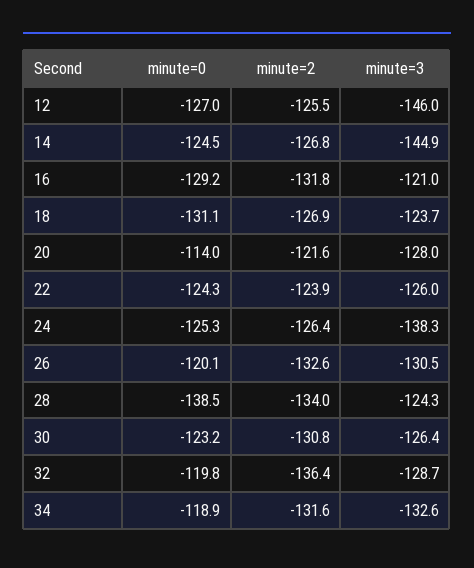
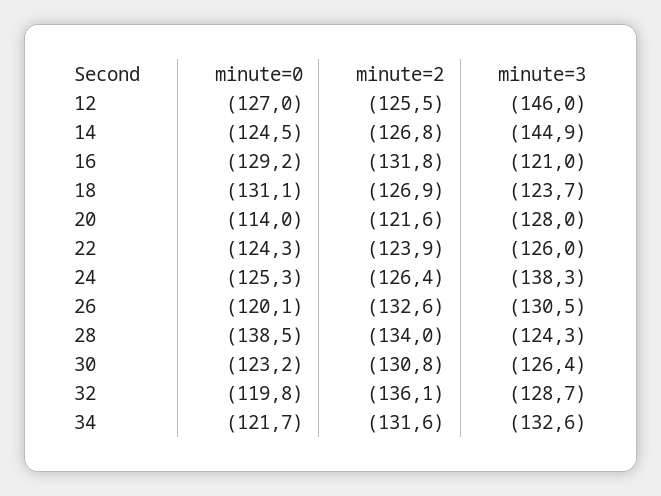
  {
    "minute=0": {
      "12": -127,
      "14": -124.5,
      "16": -129.2,
      "18": -131.1,
      "20": -114,
      "22": -124.3,
      "24": -125.3,
      "26": -120.1,
      "28": -138.5,
      "30": -123.2,
      "32": -119.8,
-     "34": -118.9
+     "34": -121.7
    },
    "minute=2": {
      "12": -125.5,
      "14": -126.8,
      "16": -131.8,
      "18": -126.9,
      "20": -121.6,
      "22": -123.9,
      "24": -126.4,
      "26": -132.6,
      "28": -134,
      "30": -130.8,
-     "32": -136.4,
+     "32": -136.1,
      "34": -131.6
    },
    "minute=3": {
      "12": -146,
      "14": -144.9,
      "16": -121,
      "18": -123.7,
      "20": -128,
      "22": -126,
      "24": -138.3,
      "26": -130.5,
      "28": -124.3,
      "30": -126.4,
      "32": -128.7,
      "34": -132.6
    }
  }

